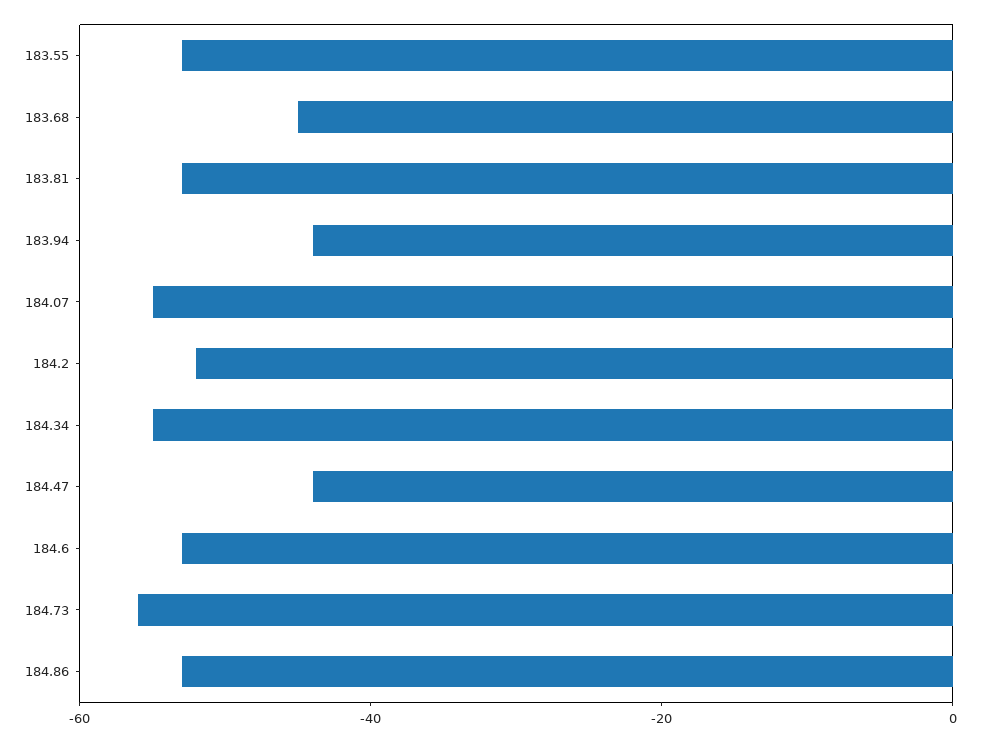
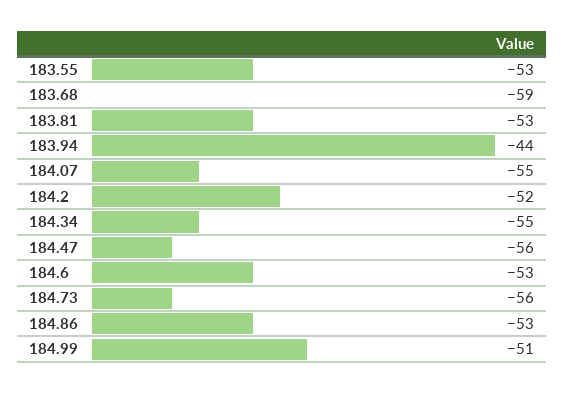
  {
    "183.55": -53,
-   "183.68": -45,
+   "183.68": -59,
    "183.81": -53,
    "183.94": -44,
    "184.07": -55,
    "184.2": -52,
    "184.34": -55,
-   "184.47": -45,
+   "184.47": -56,
    "184.6": -53,
    "184.73": -56,
-   "184.86": -53
+   "184.86": -53,
+   "184.99": -51
  }

